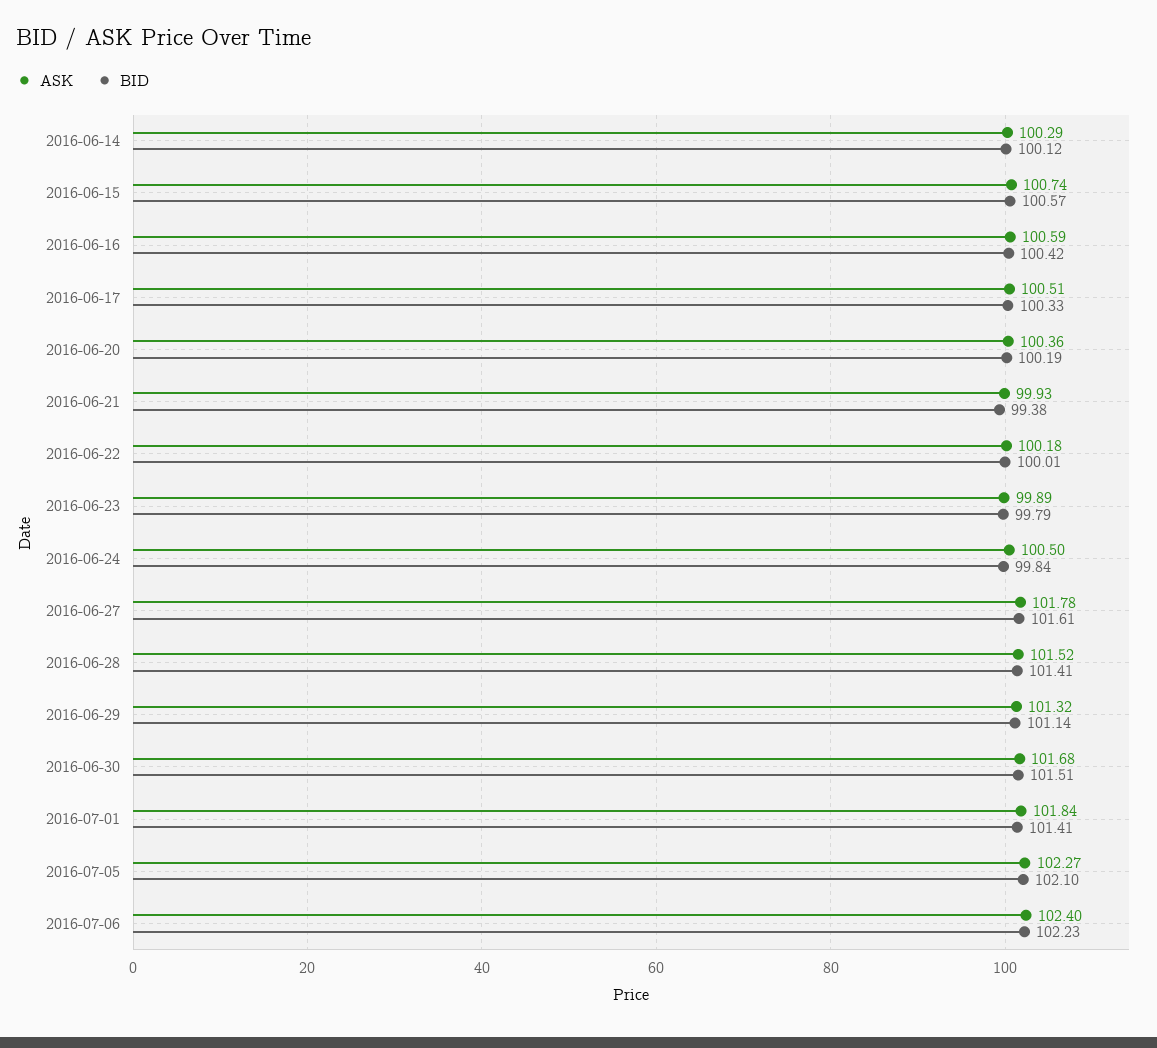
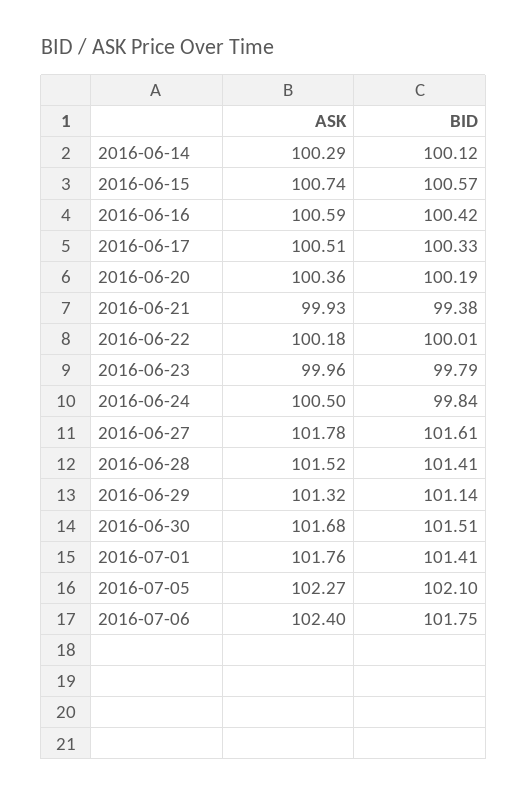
  {
    "ASK": {
      "2016-06-14": 100.29,
      "2016-06-15": 100.74,
      "2016-06-16": 100.59,
      "2016-06-17": 100.51,
      "2016-06-20": 100.36,
      "2016-06-21": 99.93,
      "2016-06-22": 100.18,
-     "2016-06-23": 99.89,
+     "2016-06-23": 99.96,
      "2016-06-24": 100.5,
      "2016-06-27": 101.78,
      "2016-06-28": 101.52,
      "2016-06-29": 101.32,
      "2016-06-30": 101.68,
-     "2016-07-01": 101.84,
+     "2016-07-01": 101.76,
      "2016-07-05": 102.27,
      "2016-07-06": 102.4
    },
    "BID": {
      "2016-06-14": 100.12,
      "2016-06-15": 100.57,
      "2016-06-16": 100.42,
      "2016-06-17": 100.33,
      "2016-06-20": 100.19,
      "2016-06-21": 99.38,
      "2016-06-22": 100.01,
      "2016-06-23": 99.79,
      "2016-06-24": 99.84,
      "2016-06-27": 101.61,
      "2016-06-28": 101.41,
      "2016-06-29": 101.14,
      "2016-06-30": 101.51,
      "2016-07-01": 101.41,
      "2016-07-05": 102.1,
-     "2016-07-06": 102.23
+     "2016-07-06": 101.75
    }
  }

